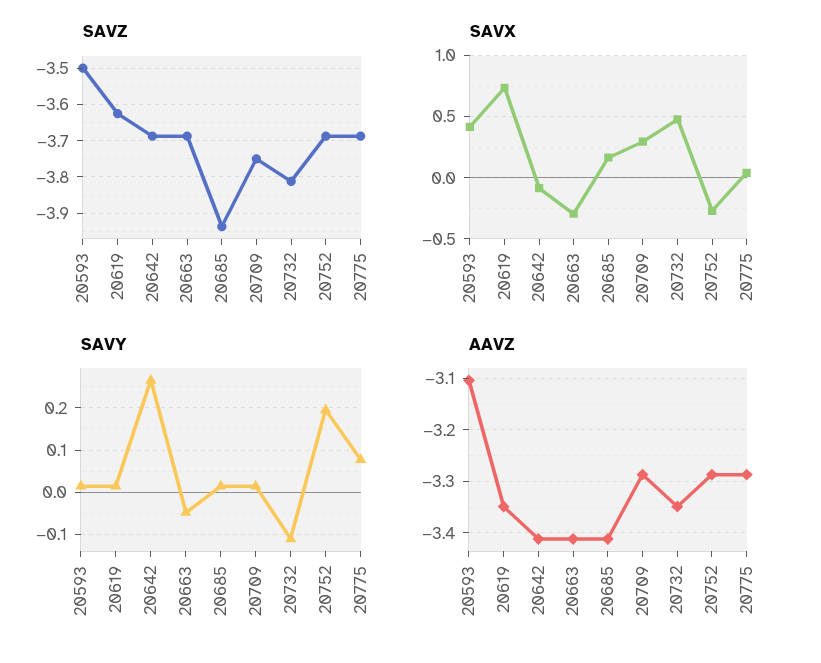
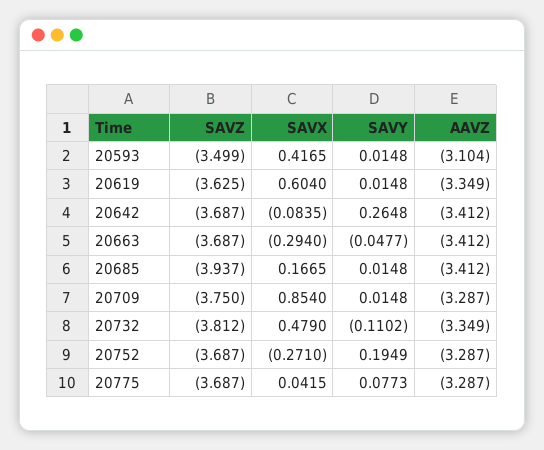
  {
    "SAVZ": {
      "20593": -3.499,
      "20619": -3.625,
      "20642": -3.687,
      "20663": -3.687,
      "20685": -3.937,
      "20709": -3.75,
      "20732": -3.812,
      "20752": -3.687,
      "20775": -3.687
    },
    "SAVX": {
      "20593": 0.4165,
-     "20619": 0.75,
+     "20619": 0.604,
      "20642": -0.0835,
      "20663": -0.294,
      "20685": 0.1665,
-     "20709": 0.3,
+     "20709": 0.854,
      "20732": 0.479,
      "20752": -0.271,
      "20775": 0.0415
    },
    "SAVY": {
      "20593": 0.0148,
      "20619": 0.0148,
      "20642": 0.2648,
      "20663": -0.0477,
      "20685": 0.0148,
      "20709": 0.0148,
      "20732": -0.1102,
      "20752": 0.1949,
      "20775": 0.0773
    },
    "AAVZ": {
      "20593": -3.104,
      "20619": -3.349,
      "20642": -3.412,
      "20663": -3.412,
      "20685": -3.412,
      "20709": -3.287,
      "20732": -3.349,
      "20752": -3.287,
      "20775": -3.287
    }
  }

